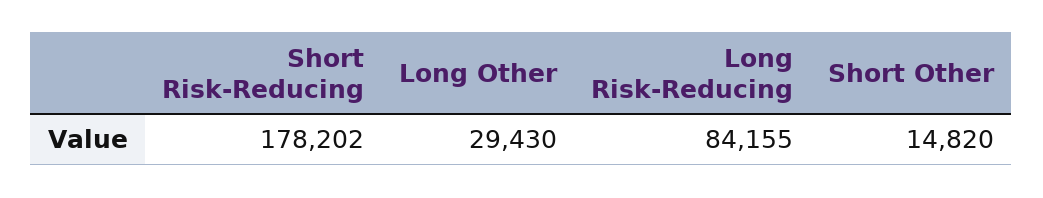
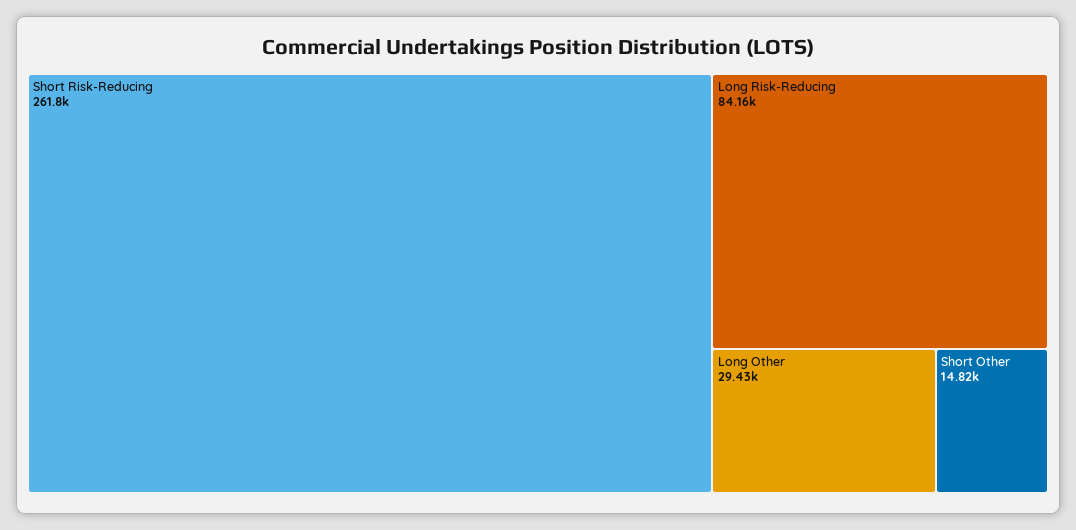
  {
-   "Short Risk-Reducing": 178202,
+   "Short Risk-Reducing": 261800,
    "Long Other": 29430,
    "Long Risk-Reducing": 84155,
    "Short Other": 14820
  }

